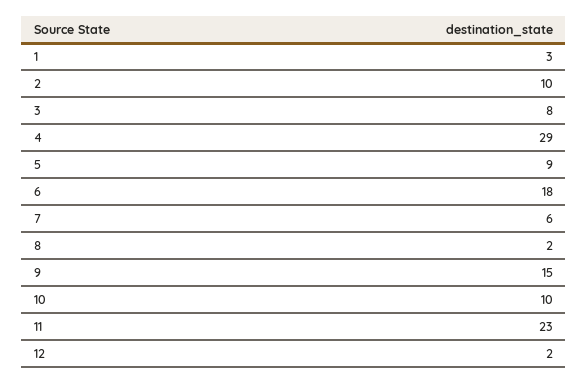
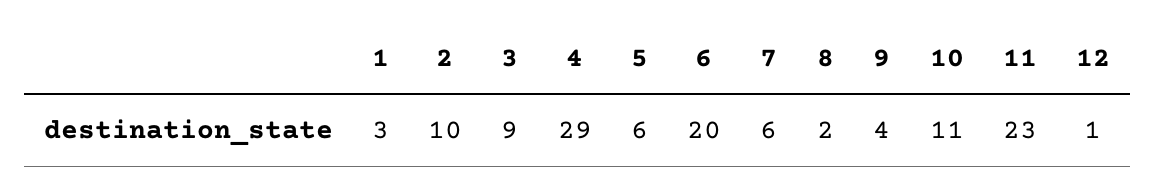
  {
    "1": 3,
    "2": 10,
-   "3": 8,
+   "3": 9,
    "4": 29,
-   "5": 9,
+   "5": 6,
-   "6": 18,
+   "6": 20,
    "7": 6,
    "8": 2,
-   "9": 15,
+   "9": 4,
-   "10": 10,
+   "10": 11,
    "11": 23,
-   "12": 2
+   "12": 1
  }

